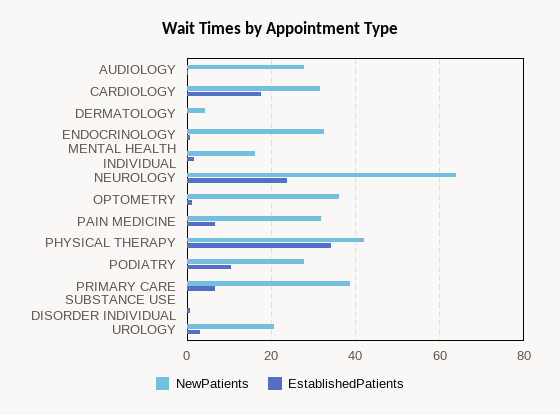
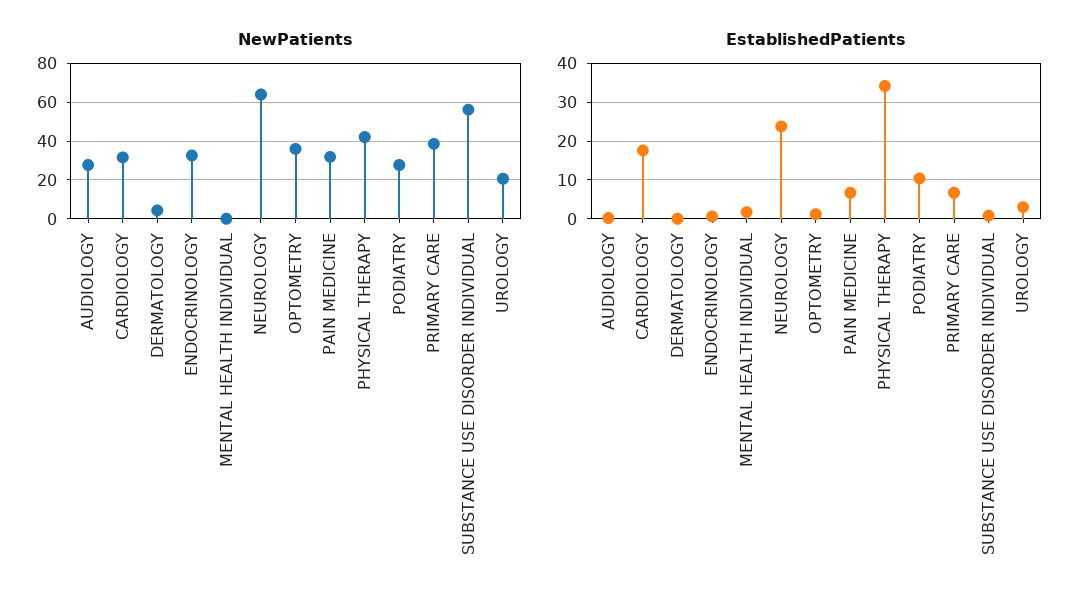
  {
    "NewPatients": {
      "AUDIOLOGY": 28,
      "CARDIOLOGY": 32,
      "DERMATOLOGY": 4,
      "ENDOCRINOLOGY": 32,
-     "MENTAL HEALTH INDIVIDUAL": 16,
+     "MENTAL HEALTH INDIVIDUAL": 0,
      "NEUROLOGY": 64,
      "OPTOMETRY": 36,
      "PAIN MEDICINE": 32,
      "PHYSICAL THERAPY": 42,
      "PODIATRY": 28,
      "PRIMARY CARE": 38,
-     "SUBSTANCE USE DISORDER INDIVIDUAL": 0,
+     "SUBSTANCE USE DISORDER INDIVIDUAL": 55,
      "UROLOGY": 20
    },
    "EstablishedPatients": {
      "AUDIOLOGY": 0,
      "CARDIOLOGY": 18,
      "DERMATOLOGY": 0,
      "ENDOCRINOLOGY": 0,
      "MENTAL HEALTH INDIVIDUAL": 2,
      "NEUROLOGY": 24,
      "OPTOMETRY": 2,
      "PAIN MEDICINE": 6,
      "PHYSICAL THERAPY": 34,
      "PODIATRY": 10,
      "PRIMARY CARE": 6,
      "SUBSTANCE USE DISORDER INDIVIDUAL": 0,
      "UROLOGY": 4
    }
  }

